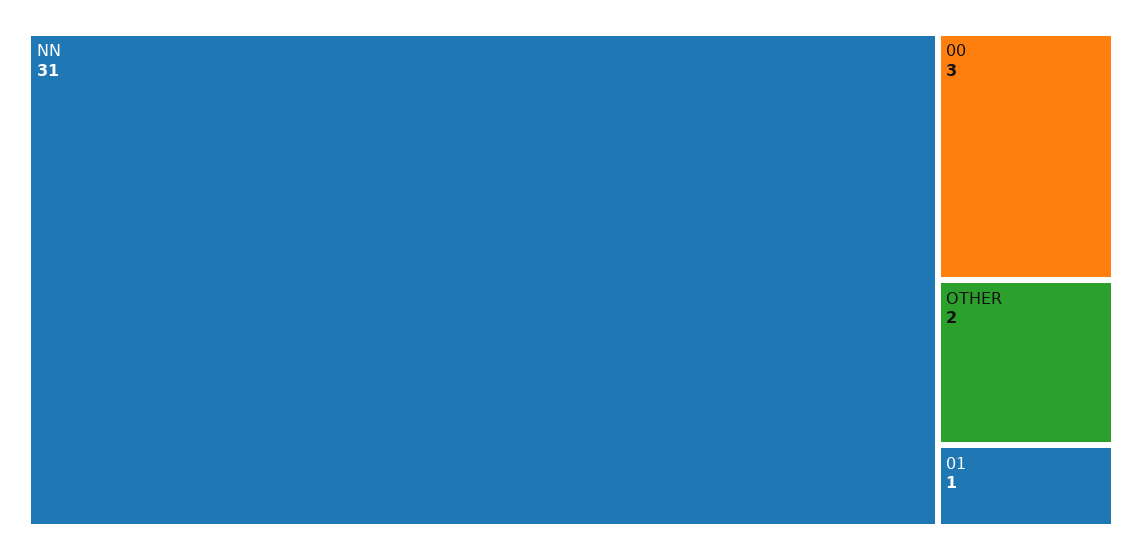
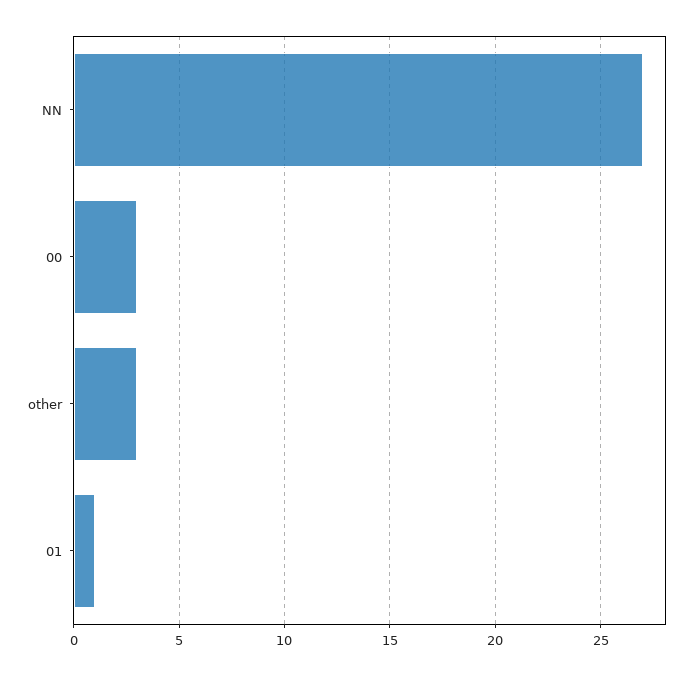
  {
-   "NN": 31,
+   "NN": 27,
    "00": 3,
-   "OTHER": 2,
+   "OTHER": 3,
    "01": 1
  }

